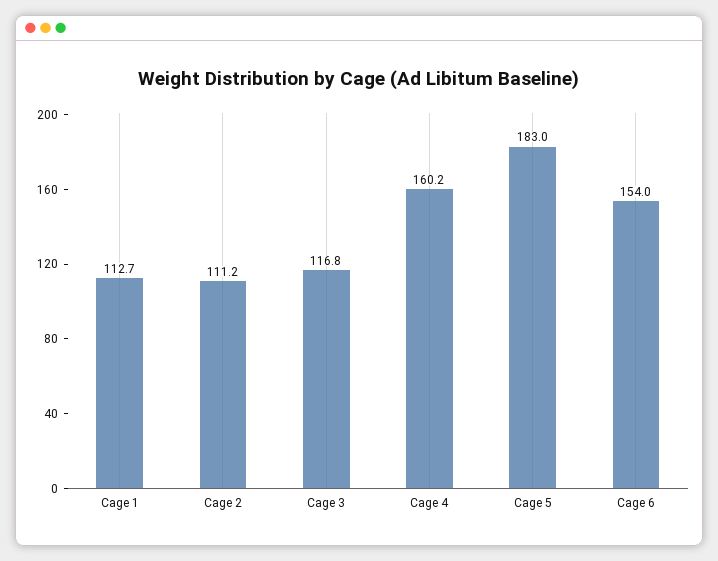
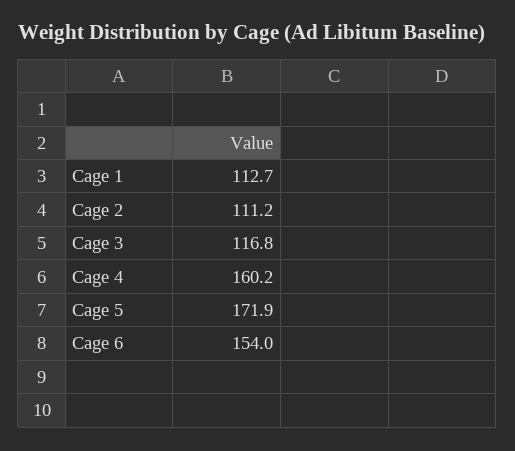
  {
    "Cage 1": 112.7,
    "Cage 2": 111.2,
    "Cage 3": 116.8,
    "Cage 4": 160.2,
-   "Cage 5": 183,
+   "Cage 5": 171.9,
    "Cage 6": 154
  }

